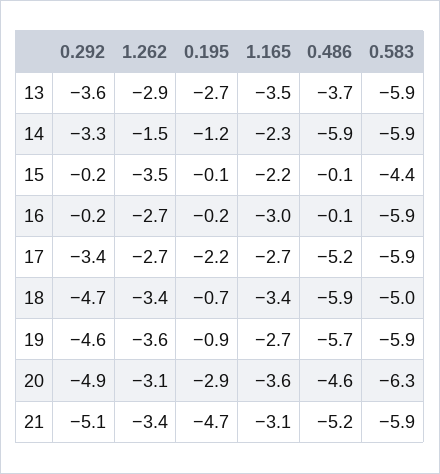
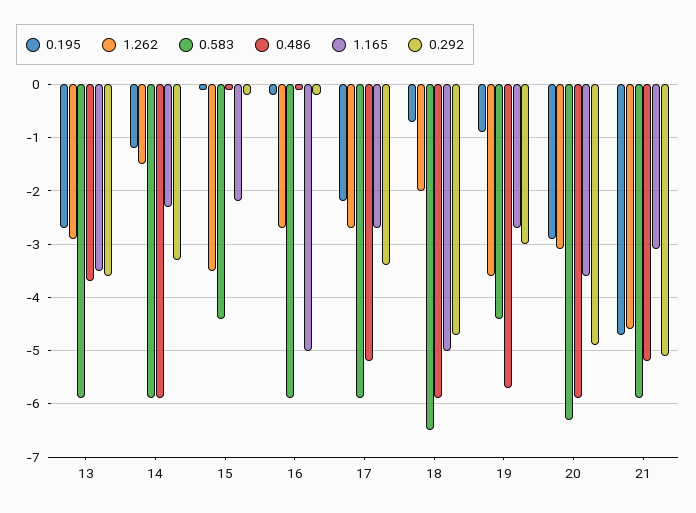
  {
    "0.292": {
      "13": -3.6,
      "14": -3.3,
      "15": -0.2,
      "16": -0.2,
      "17": -3.4,
      "18": -4.7,
-     "19": -4.6,
+     "19": -3,
      "20": -4.9,
      "21": -5.1
    },
    "1.262": {
      "13": -2.9,
      "14": -1.5,
      "15": -3.5,
      "16": -2.7,
      "17": -2.7,
-     "18": -3.4,
+     "18": -2,
      "19": -3.6,
      "20": -3.1,
-     "21": -3.4
+     "21": -4.5
    },
    "0.195": {
      "13": -2.7,
      "14": -1.2,
      "15": -0.1,
      "16": -0.2,
      "17": -2.2,
      "18": -0.7,
      "19": -0.9,
      "20": -2.9,
      "21": -4.7
    },
    "1.165": {
      "13": -3.5,
      "14": -2.3,
      "15": -2.2,
-     "16": -3,
+     "16": -5,
      "17": -2.7,
-     "18": -3.4,
+     "18": -5,
      "19": -2.7,
      "20": -3.6,
      "21": -3.1
    },
    "0.486": {
      "13": -3.7,
      "14": -5.9,
      "15": -0.1,
      "16": -0.1,
      "17": -5.2,
      "18": -5.9,
      "19": -5.7,
-     "20": -4.6,
+     "20": -6,
      "21": -5.2
    },
    "0.583": {
      "13": -5.9,
      "14": -5.9,
      "15": -4.4,
      "16": -5.9,
      "17": -5.9,
-     "18": -5,
+     "18": -6.5,
-     "19": -5.9,
+     "19": -4.5,
      "20": -6.3,
      "21": -5.9
    }
  }

